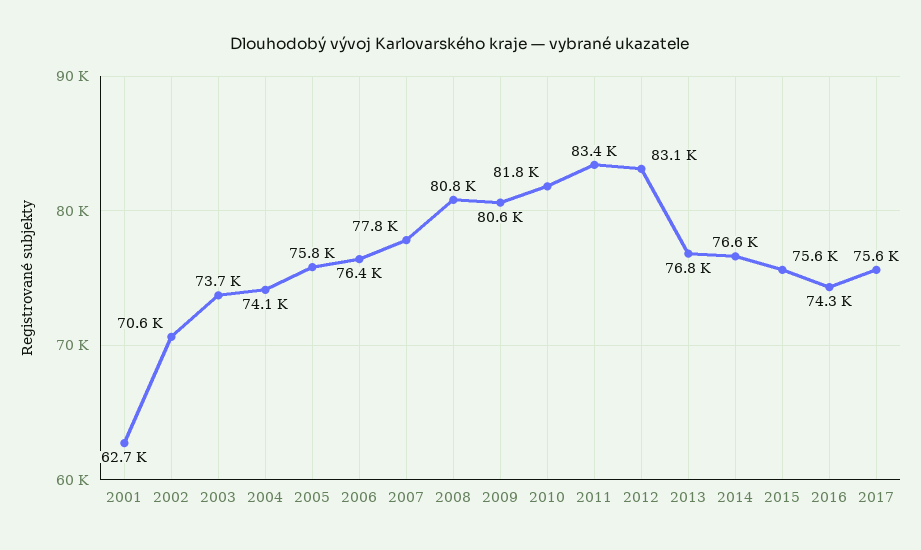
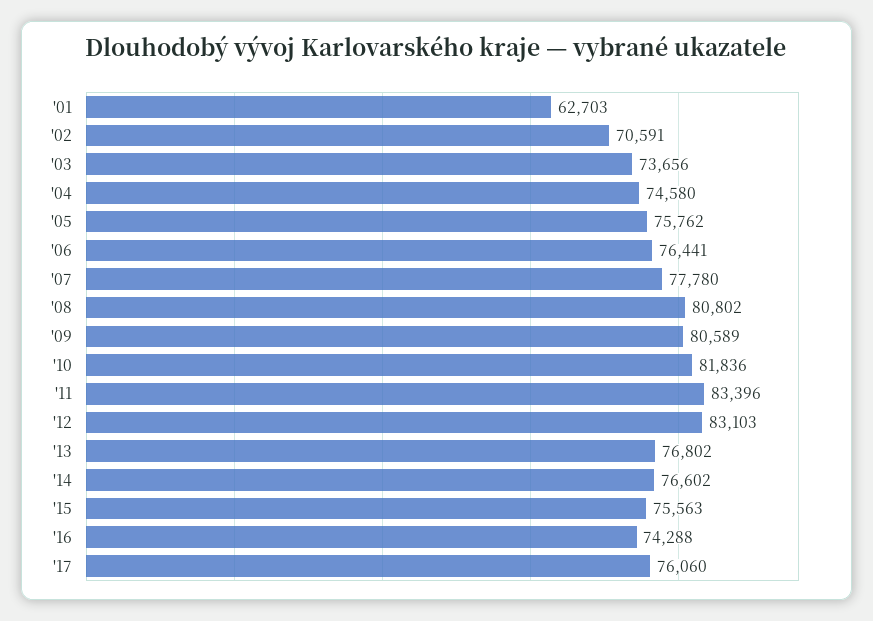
  {
    "2001": 62703,
    "2002": 70591,
    "2003": 73656,
-   "2004": 74100,
+   "2004": 74580,
    "2005": 75762,
    "2006": 76441,
    "2007": 77780,
    "2008": 80802,
    "2009": 80589,
    "2010": 81836,
    "2011": 83396,
    "2012": 83103,
    "2013": 76802,
    "2014": 76602,
    "2015": 75563,
    "2016": 74288,
-   "2017": 75600
+   "2017": 76060
  }

